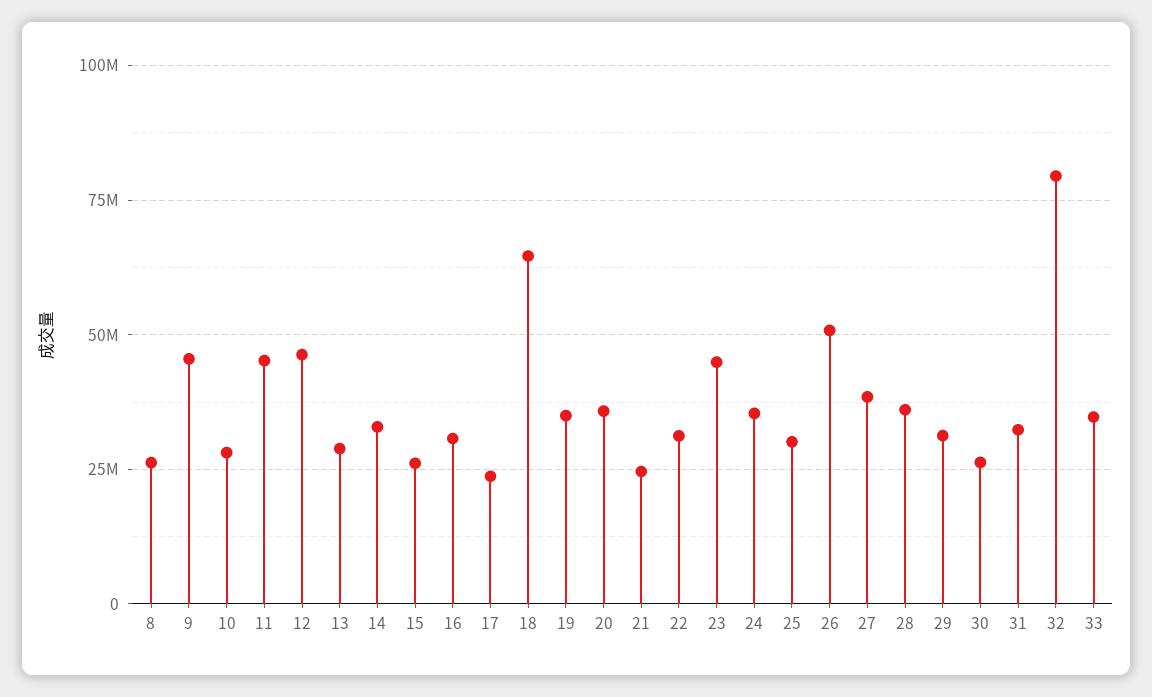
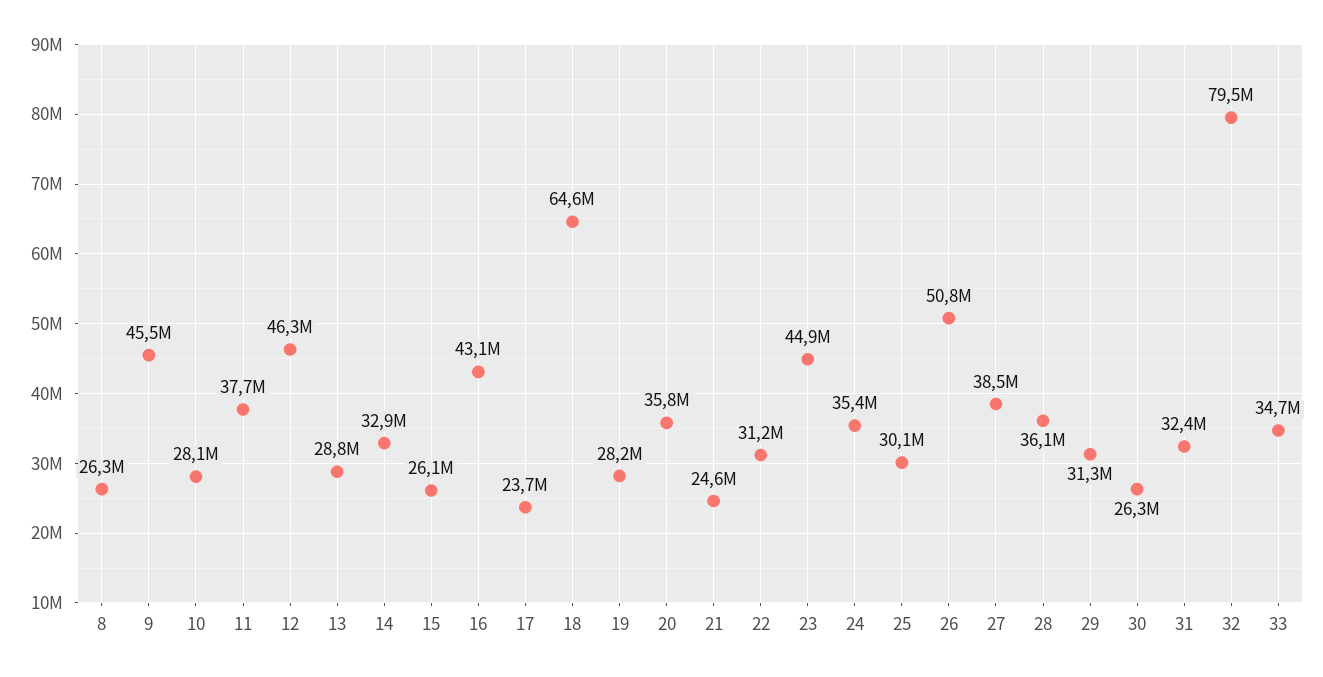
  {
    "8": 26300000,
    "9": 45500000,
    "10": 28100000,
-   "11": 45000000,
+   "11": 37700000,
    "12": 46300000,
    "13": 28800000,
    "14": 32900000,
    "15": 26100000,
-   "16": 30000000,
+   "16": 43100000,
    "17": 23700000,
    "18": 64600000,
-   "19": 35000000,
+   "19": 28200000,
    "20": 35800000,
    "21": 24600000,
    "22": 31200000,
    "23": 44900000,
    "24": 35400000,
    "25": 30100000,
    "26": 50800000,
    "27": 38500000,
    "28": 36100000,
    "29": 31300000,
    "30": 26300000,
    "31": 32400000,
    "32": 79500000,
    "33": 34700000
  }

